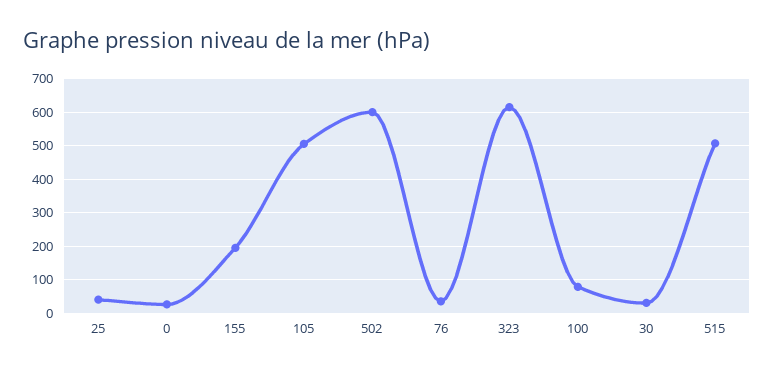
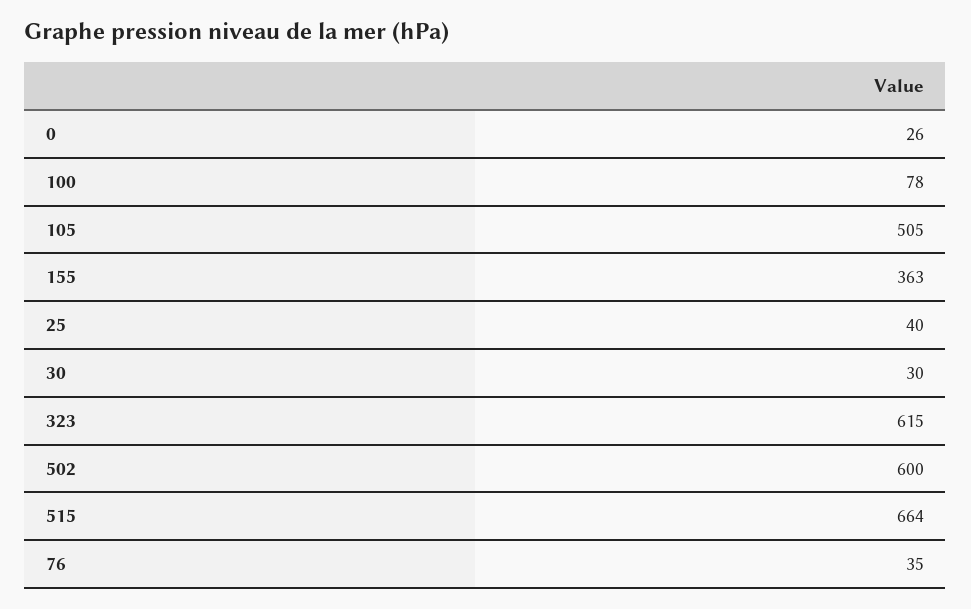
  {
    "25": 40,
    "0": 26,
-   "155": 200,
+   "155": 363,
    "105": 505,
    "502": 600,
    "76": 35,
    "323": 615,
    "100": 78,
    "30": 30,
-   "515": 500
+   "515": 664
  }

